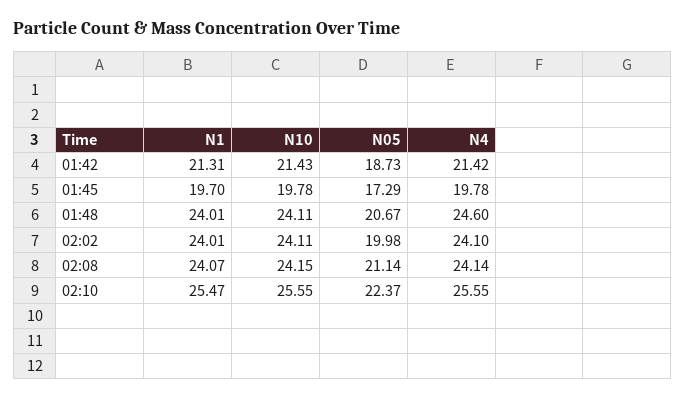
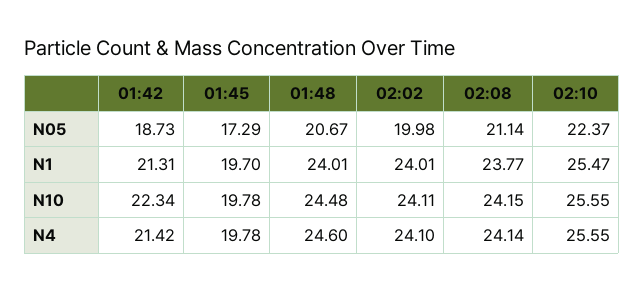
  {
    "N1": {
      "01:42": 21.31,
      "01:45": 19.7,
      "01:48": 24.01,
      "02:02": 24.01,
-     "02:08": 24.07,
+     "02:08": 23.77,
      "02:10": 25.47
    },
    "N10": {
-     "01:42": 21.43,
+     "01:42": 22.34,
      "01:45": 19.78,
-     "01:48": 24.11,
+     "01:48": 24.48,
      "02:02": 24.11,
      "02:08": 24.15,
      "02:10": 25.55
    },
    "N05": {
      "01:42": 18.73,
      "01:45": 17.29,
      "01:48": 20.67,
      "02:02": 19.98,
      "02:08": 21.14,
      "02:10": 22.37
    },
    "N4": {
      "01:42": 21.42,
      "01:45": 19.78,
      "01:48": 24.6,
      "02:02": 24.1,
      "02:08": 24.14,
      "02:10": 25.55
    }
  }

